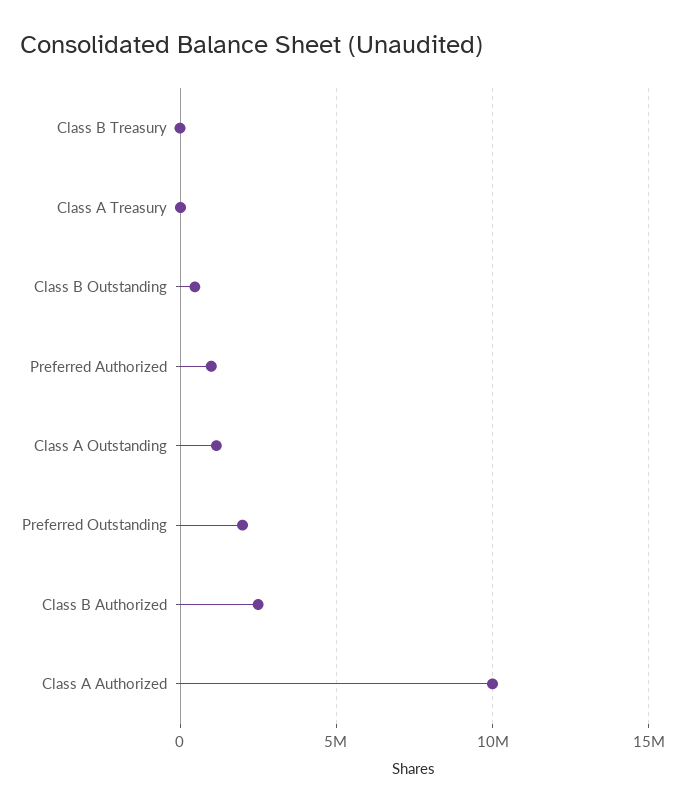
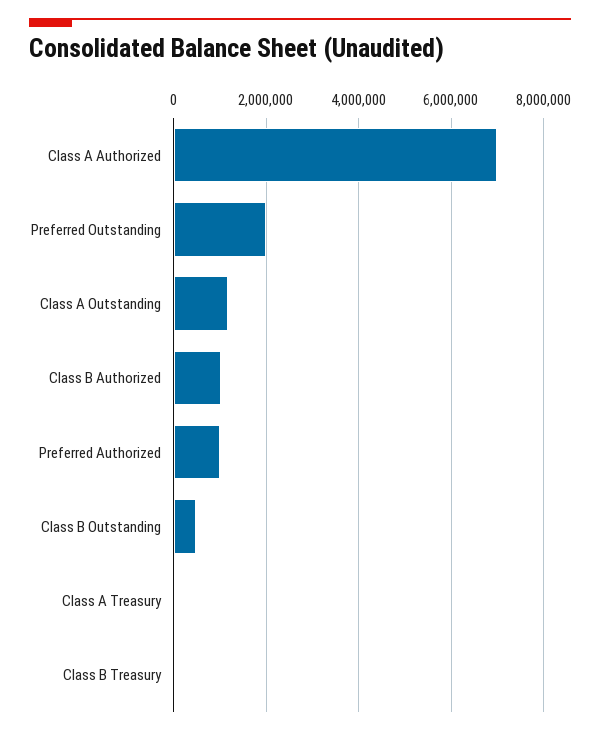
  {
    "Class B Treasury": 0,
    "Class A Treasury": 0,
    "Class B Outstanding": 400000,
    "Preferred Authorized": 1000000,
    "Class A Outstanding": 1200000,
    "Preferred Outstanding": 2000000,
-   "Class B Authorized": 2500000,
+   "Class B Authorized": 1000000,
-   "Class A Authorized": 10000000
+   "Class A Authorized": 7000000
  }

